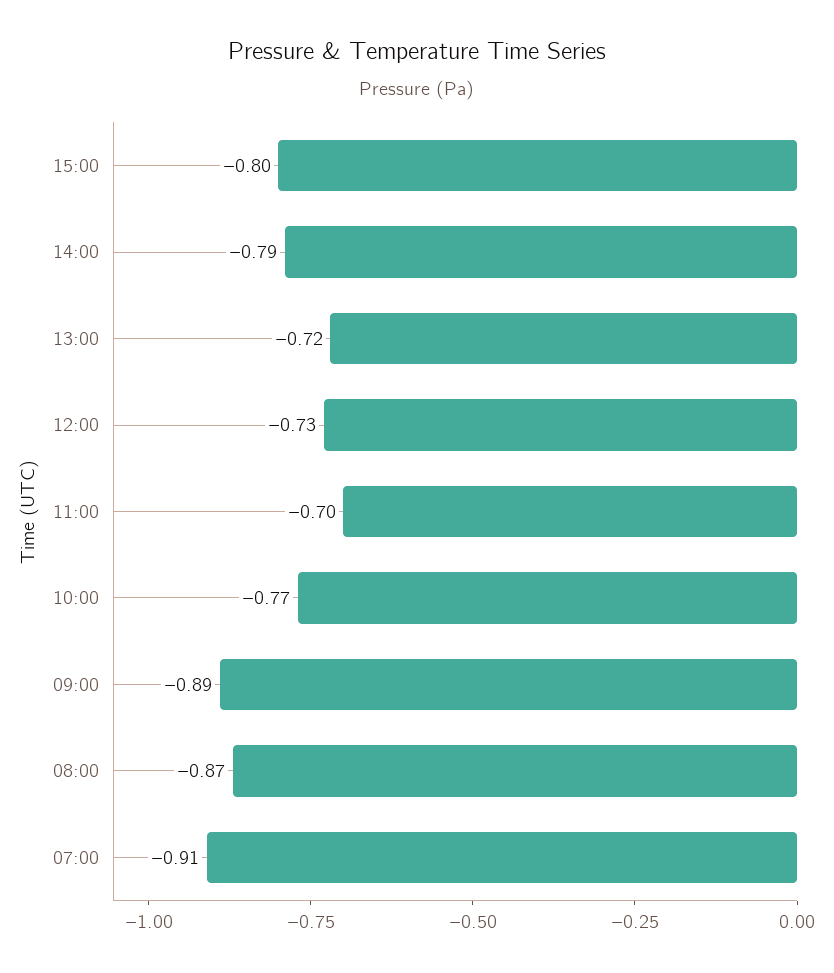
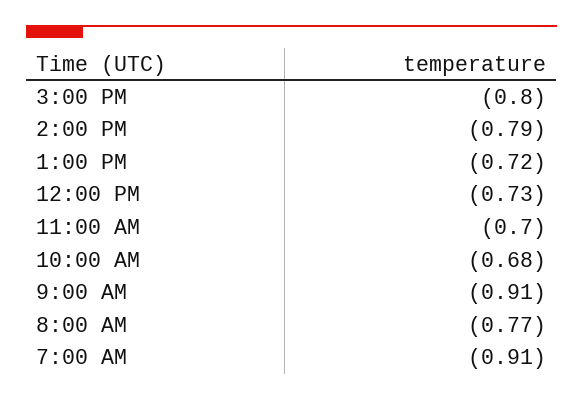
  {
    "15:00": -0.8,
    "14:00": -0.79,
    "13:00": -0.72,
    "12:00": -0.73,
    "11:00": -0.7,
-   "10:00": -0.77,
+   "10:00": -0.68,
-   "09:00": -0.89,
+   "09:00": -0.91,
-   "08:00": -0.87,
+   "08:00": -0.77,
    "07:00": -0.91
  }

